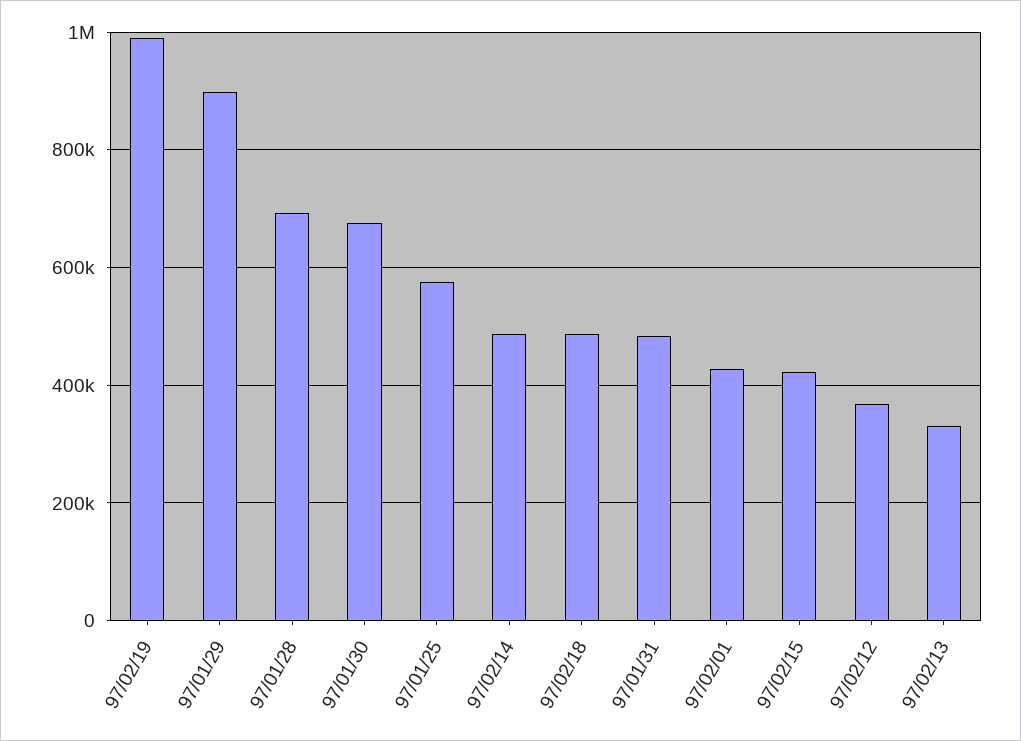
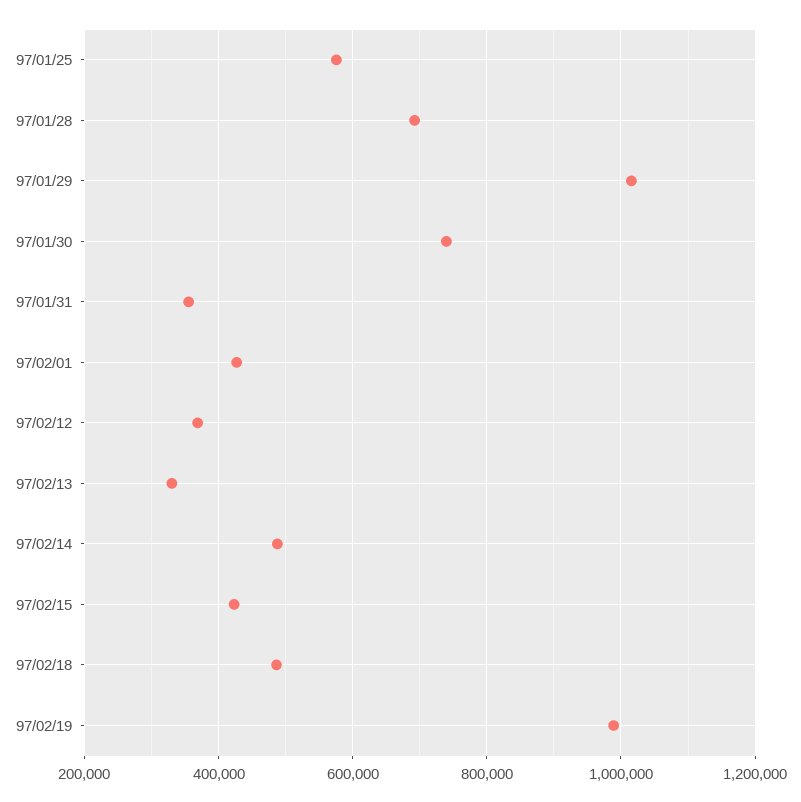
  {
    "97/02/19": 980000,
-   "97/01/29": 900000,
+   "97/01/29": 1020000,
    "97/01/28": 700000,
-   "97/01/30": 680000,
+   "97/01/30": 740000,
    "97/01/25": 580000,
    "97/02/14": 480000,
    "97/02/18": 480000,
-   "97/01/31": 480000,
+   "97/01/31": 360000,
    "97/02/01": 420000,
    "97/02/15": 420000,
    "97/02/12": 360000,
    "97/02/13": 340000
  }

